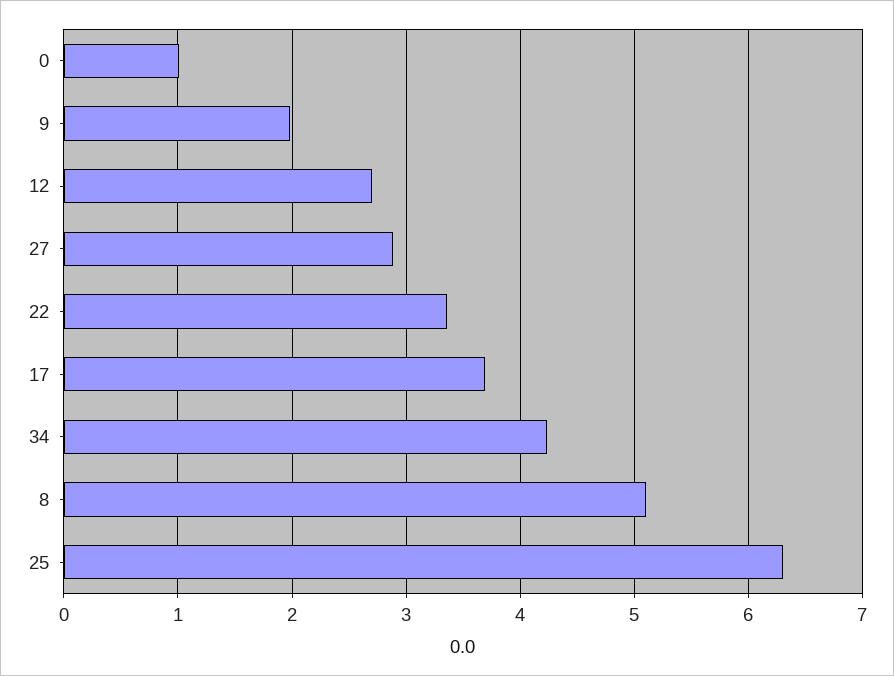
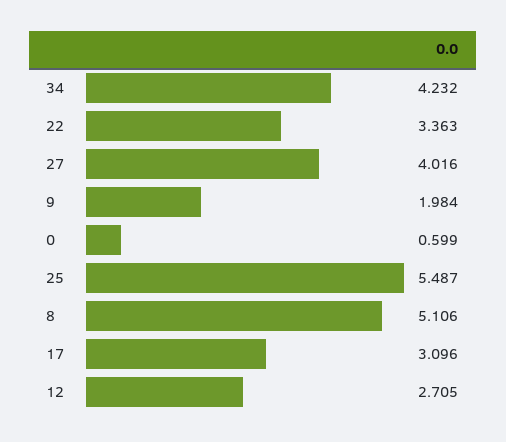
  {
-   "0": 1,
+   "0": 0.599,
    "9": 1.984,
    "12": 2.705,
-   "27": 2.9,
+   "27": 4.016,
    "22": 3.363,
-   "17": 3.7,
+   "17": 3.096,
    "34": 4.232,
    "8": 5.106,
-   "25": 6.3
+   "25": 5.487
  }

